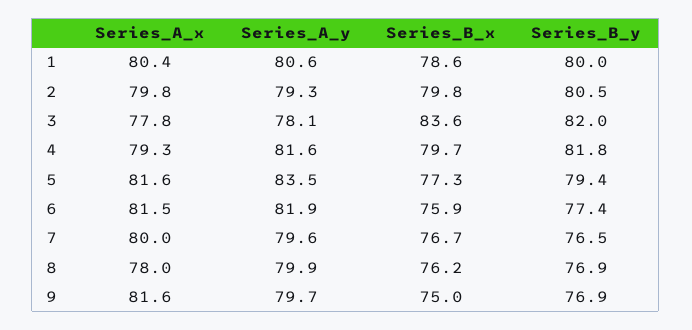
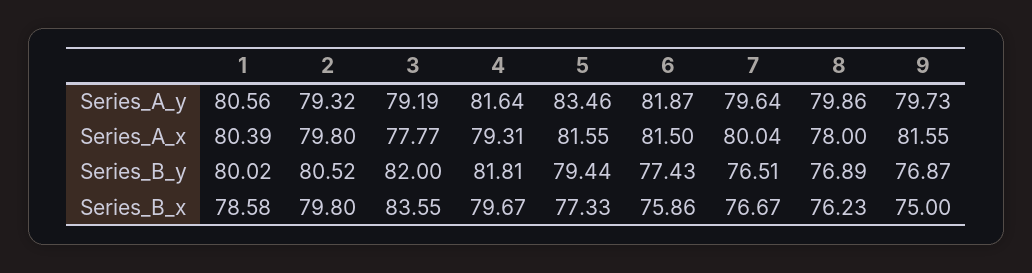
  {
    "Series_A_x": {
      "1": 80.39,
      "2": 79.8,
      "3": 77.77,
      "4": 79.31,
      "5": 81.55,
      "6": 81.5,
      "7": 80.04,
      "8": 78,
      "9": 81.55
    },
    "Series_A_y": {
      "1": 80.56,
      "2": 79.32,
-     "3": 78.1,
+     "3": 79.19,
      "4": 81.64,
      "5": 83.46,
      "6": 81.87,
      "7": 79.64,
      "8": 79.86,
      "9": 79.73
    },
    "Series_B_x": {
      "1": 78.58,
      "2": 79.8,
      "3": 83.55,
      "4": 79.67,
      "5": 77.33,
      "6": 75.86,
      "7": 76.67,
      "8": 76.23,
      "9": 75
    },
    "Series_B_y": {
      "1": 80.02,
      "2": 80.52,
      "3": 82,
      "4": 81.81,
      "5": 79.44,
      "6": 77.43,
      "7": 76.51,
      "8": 76.89,
      "9": 76.87
    }
  }

